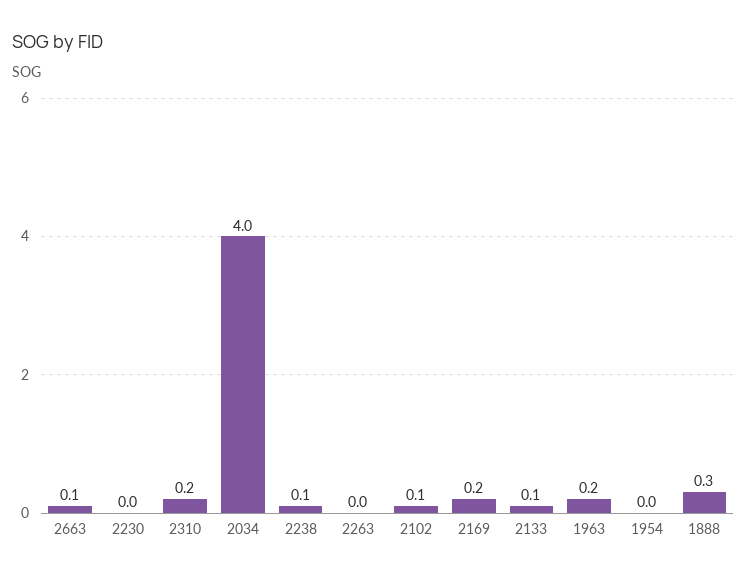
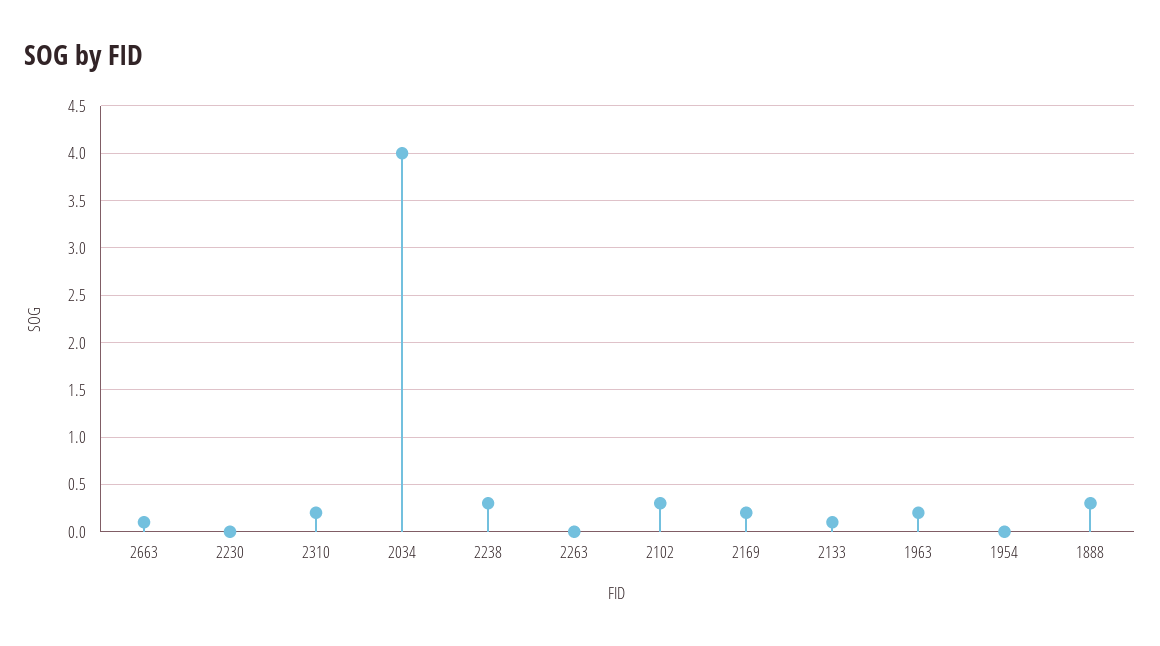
  {
    "2663": 0.1,
    "2230": 0,
    "2310": 0.2,
    "2034": 4,
-   "2238": 0.1,
+   "2238": 0.3,
    "2263": 0,
-   "2102": 0.1,
+   "2102": 0.3,
    "2169": 0.2,
    "2133": 0.1,
    "1963": 0.2,
    "1954": 0,
    "1888": 0.3
  }

